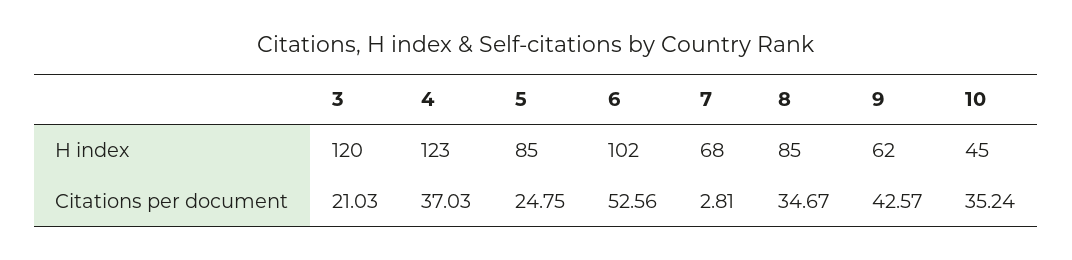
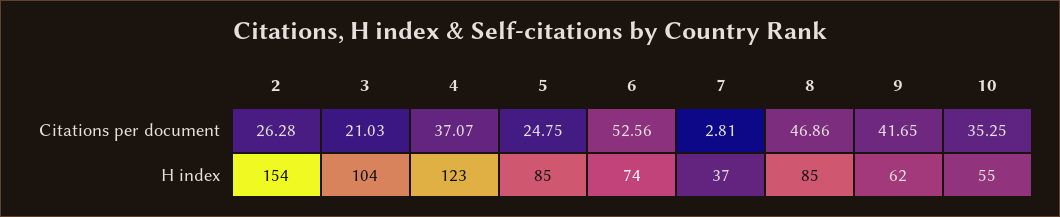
  {
    "3": {
-     "H index": 120,
+     "H index": 104,
      "Citations per document": 21.03
    },
    "4": {
      "H index": 123,
-     "Citations per document": 37.03
+     "Citations per document": 37.07
    },
    "5": {
      "H index": 85,
      "Citations per document": 24.75
    },
    "6": {
-     "H index": 102,
+     "H index": 74,
      "Citations per document": 52.56
    },
    "7": {
-     "H index": 68,
+     "H index": 37,
      "Citations per document": 2.81
    },
    "8": {
      "H index": 85,
-     "Citations per document": 34.67
+     "Citations per document": 46.86
    },
    "9": {
      "H index": 62,
-     "Citations per document": 42.57
+     "Citations per document": 41.65
    },
    "10": {
-     "H index": 45,
+     "H index": 55,
-     "Citations per document": 35.24
+     "Citations per document": 35.25
-   }
+   },
+   "2": {
+     "Citations per document": 26.28,
+     "H index": 154
+   }
  }

